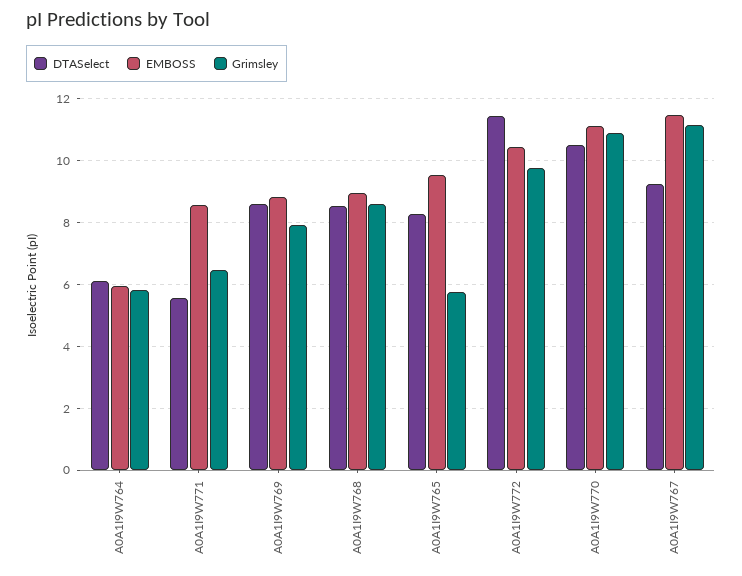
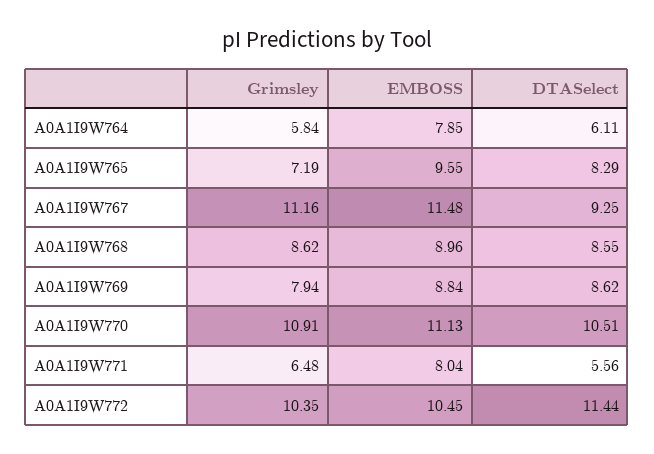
  {
    "DTASelect": {
      "A0A1I9W764": 6.11,
      "A0A1I9W771": 5.56,
      "A0A1I9W769": 8.62,
      "A0A1I9W768": 8.55,
      "A0A1I9W765": 8.29,
      "A0A1I9W772": 11.44,
      "A0A1I9W770": 10.51,
      "A0A1I9W767": 9.25
    },
    "EMBOSS": {
-     "A0A1I9W764": 6,
+     "A0A1I9W764": 7.85,
-     "A0A1I9W771": 8.6,
+     "A0A1I9W771": 8.04,
      "A0A1I9W769": 8.84,
      "A0A1I9W768": 8.96,
      "A0A1I9W765": 9.55,
      "A0A1I9W772": 10.45,
      "A0A1I9W770": 11.13,
      "A0A1I9W767": 11.48
    },
    "Grimsley": {
      "A0A1I9W764": 5.84,
      "A0A1I9W771": 6.48,
      "A0A1I9W769": 7.94,
      "A0A1I9W768": 8.62,
-     "A0A1I9W765": 5.8,
+     "A0A1I9W765": 7.19,
-     "A0A1I9W772": 9.8,
+     "A0A1I9W772": 10.35,
      "A0A1I9W770": 10.91,
      "A0A1I9W767": 11.16
    }
  }

